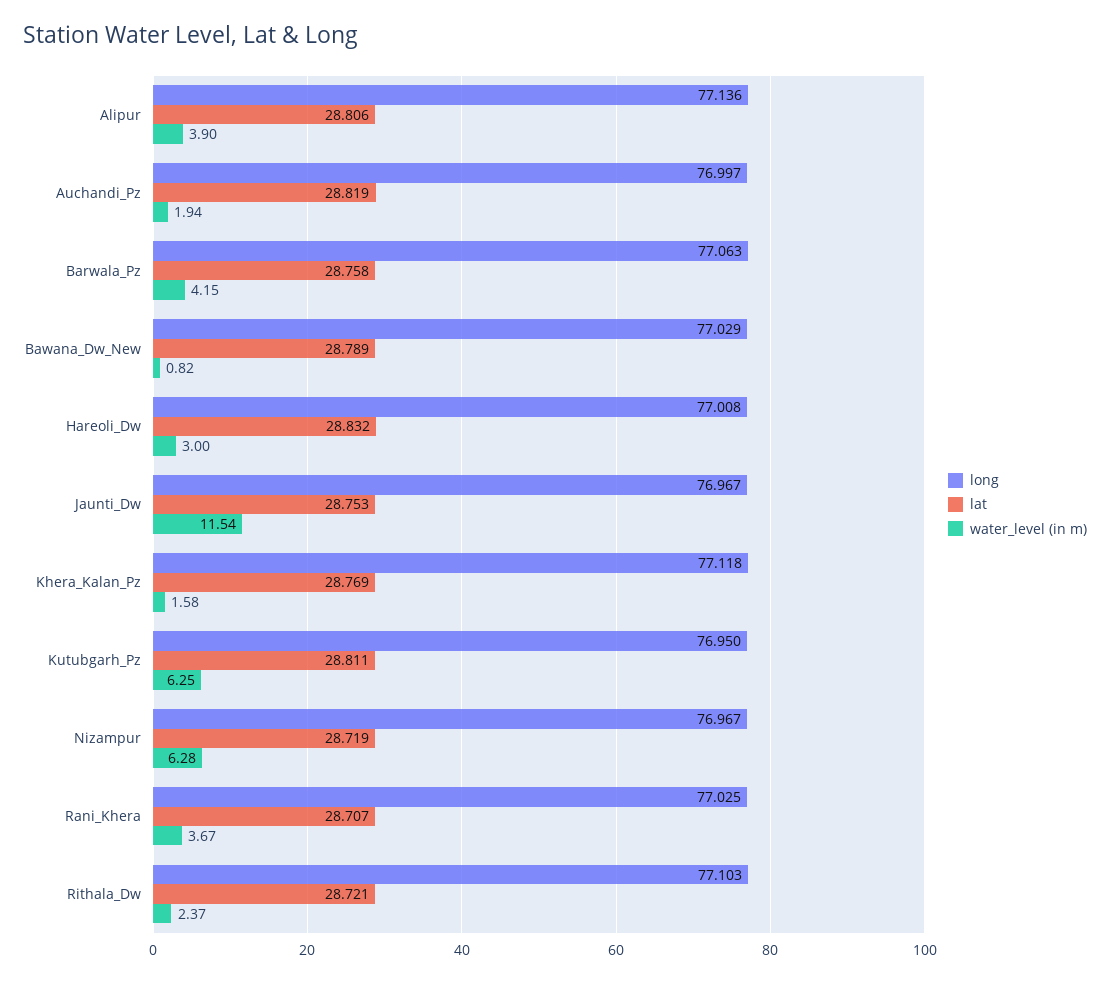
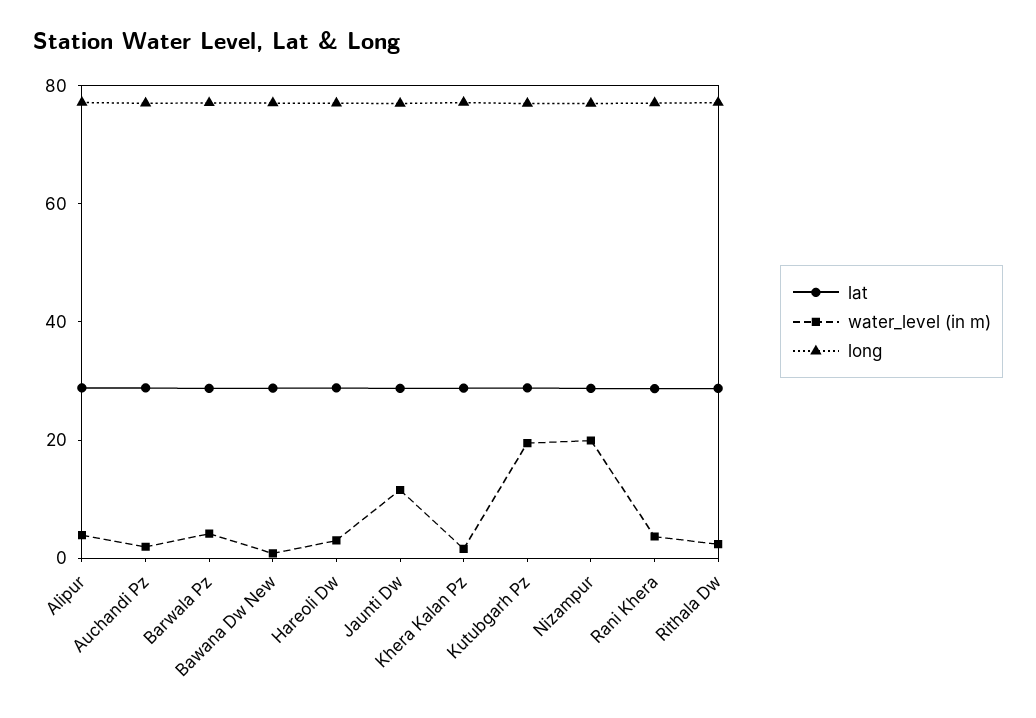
  {
    "long": {
      "Alipur": 77.136,
      "Auchandi_Pz": 76.997,
      "Barwala_Pz": 77.063,
      "Bawana_Dw_New": 77.029,
      "Hareoli_Dw": 77.008,
      "Jaunti_Dw": 76.967,
      "Khera_Kalan_Pz": 77.118,
      "Kutubgarh_Pz": 76.95,
      "Nizampur": 76.967,
      "Rani_Khera": 77.025,
      "Rithala_Dw": 77.103
    },
    "lat": {
      "Alipur": 28.806,
      "Auchandi_Pz": 28.819,
      "Barwala_Pz": 28.758,
      "Bawana_Dw_New": 28.789,
      "Hareoli_Dw": 28.832,
      "Jaunti_Dw": 28.753,
      "Khera_Kalan_Pz": 28.769,
      "Kutubgarh_Pz": 28.811,
      "Nizampur": 28.719,
      "Rani_Khera": 28.707,
      "Rithala_Dw": 28.721
    },
    "water_level (in m)": {
      "Alipur": 3.9,
      "Auchandi_Pz": 1.94,
      "Barwala_Pz": 4.15,
      "Bawana_Dw_New": 0.82,
      "Hareoli_Dw": 3,
      "Jaunti_Dw": 11.54,
      "Khera_Kalan_Pz": 1.58,
-     "Kutubgarh_Pz": 6.25,
+     "Kutubgarh_Pz": 20,
-     "Nizampur": 6.28,
+     "Nizampur": 20,
      "Rani_Khera": 3.67,
      "Rithala_Dw": 2.37
    }
  }

